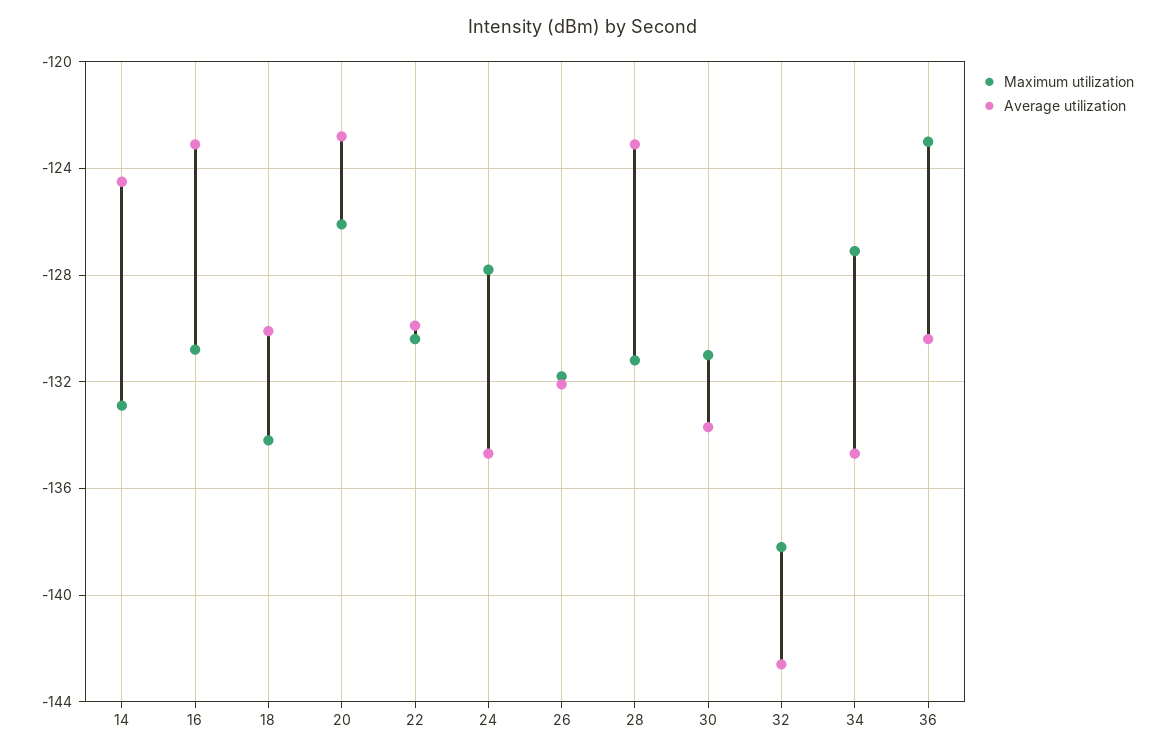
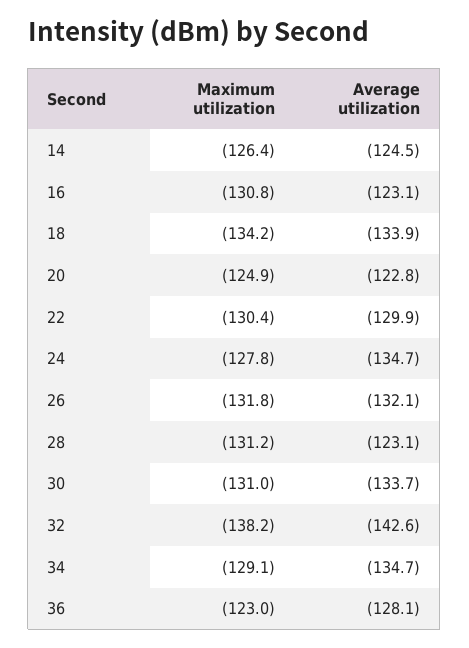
  {
    "Maximum utilization": {
-     "14": -133,
+     "14": -126.4,
      "16": -130.8,
      "18": -134.2,
-     "20": -126,
+     "20": -124.9,
      "22": -130.4,
      "24": -127.8,
      "26": -131.8,
      "28": -131.2,
      "30": -131,
      "32": -138.2,
-     "34": -127,
+     "34": -129.1,
      "36": -123
    },
    "Average utilization": {
      "14": -124.5,
      "16": -123.1,
-     "18": -130,
+     "18": -133.9,
      "20": -122.8,
      "22": -129.9,
      "24": -134.7,
      "26": -132.1,
      "28": -123.1,
      "30": -133.7,
      "32": -142.6,
      "34": -134.7,
-     "36": -130.5
+     "36": -128.1
    }
  }

